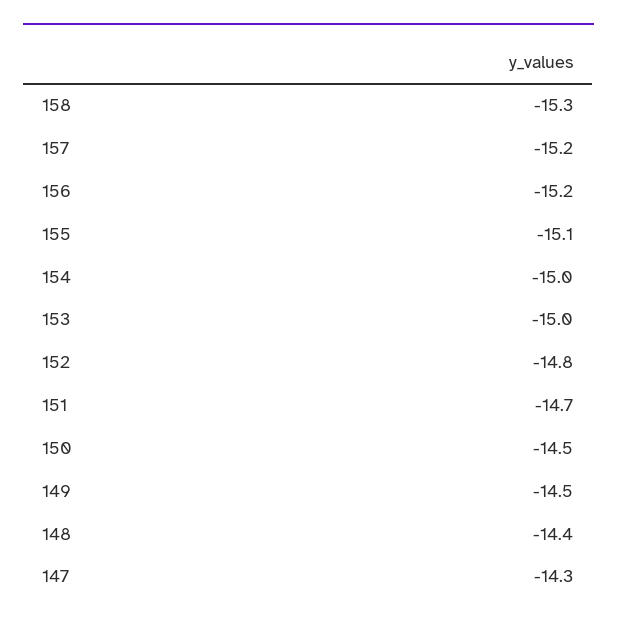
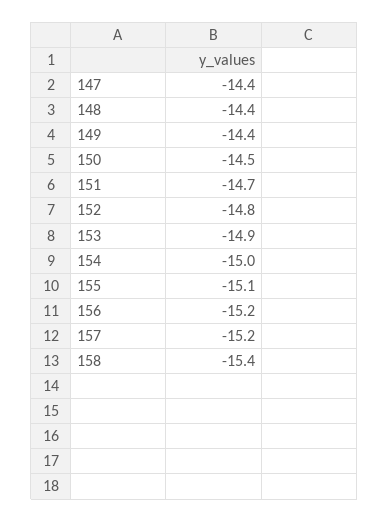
  {
-   "158": -15.3,
+   "158": -15.4,
    "157": -15.2,
    "156": -15.2,
    "155": -15.1,
    "154": -15,
-   "153": -15,
+   "153": -14.9,
    "152": -14.8,
    "151": -14.7,
    "150": -14.5,
-   "149": -14.5,
+   "149": -14.4,
    "148": -14.4,
-   "147": -14.3
+   "147": -14.4
  }

